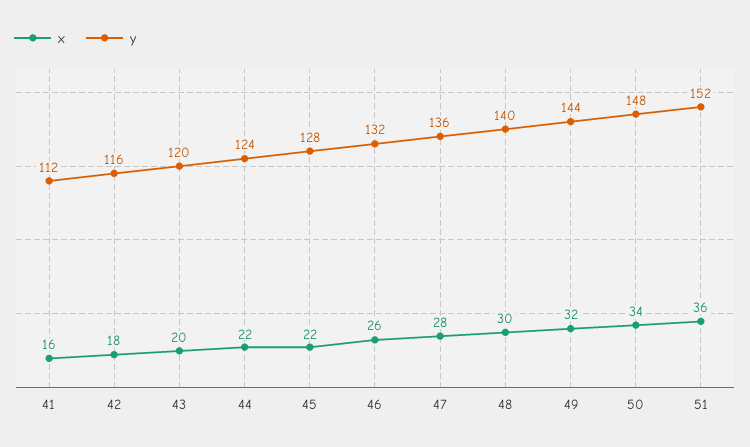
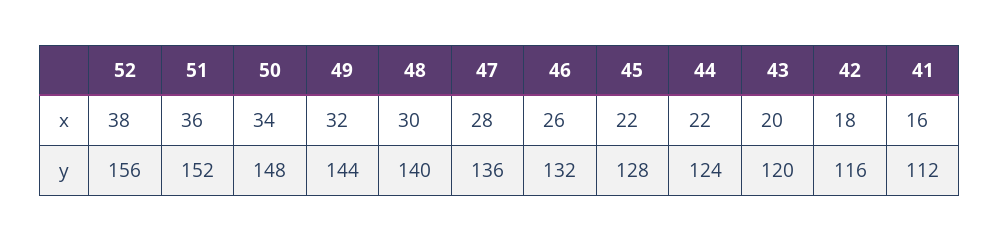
  {
    "x": {
      "41": 16,
      "42": 18,
      "43": 20,
      "44": 22,
      "45": 22,
      "46": 26,
      "47": 28,
      "48": 30,
      "49": 32,
      "50": 34,
-     "51": 36
+     "51": 36,
+     "52": 38
    },
    "y": {
      "41": 112,
      "42": 116,
      "43": 120,
      "44": 124,
      "45": 128,
      "46": 132,
      "47": 136,
      "48": 140,
      "49": 144,
      "50": 148,
-     "51": 152
+     "51": 152,
+     "52": 156
    }
  }

